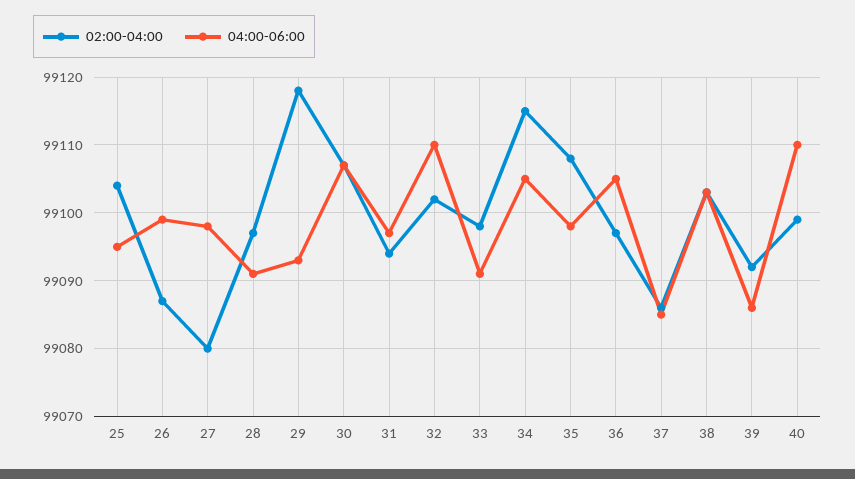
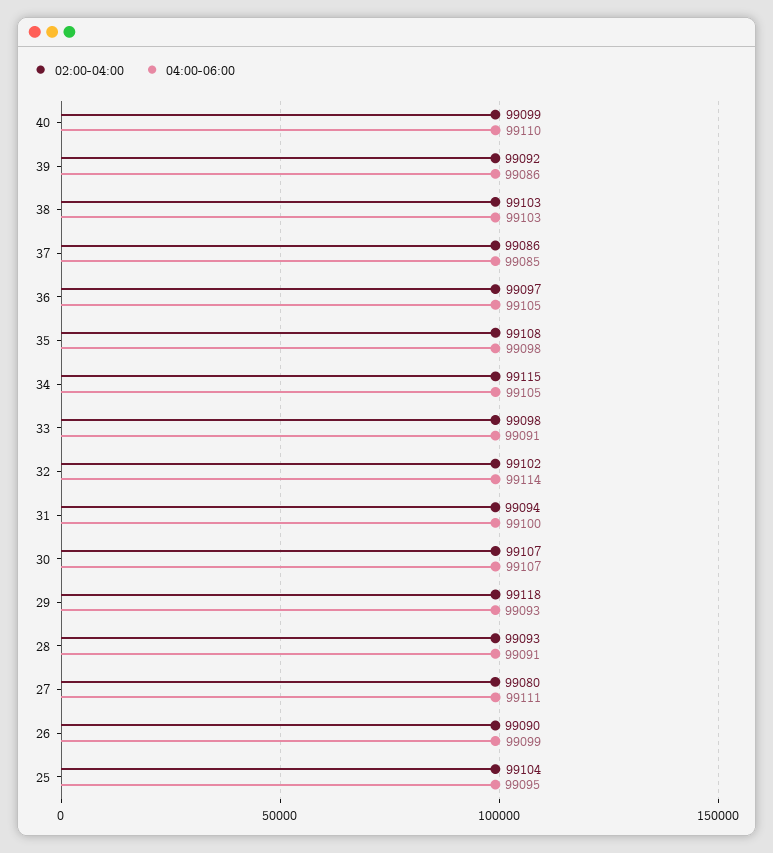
  {
    "02:00-04:00": {
      "25": 99104,
-     "26": 99087,
+     "26": 99090,
      "27": 99080,
-     "28": 99097,
+     "28": 99093,
      "29": 99118,
      "30": 99107,
      "31": 99094,
      "32": 99102,
      "33": 99098,
      "34": 99115,
      "35": 99108,
      "36": 99097,
      "37": 99086,
      "38": 99103,
      "39": 99092,
      "40": 99099
    },
    "04:00-06:00": {
      "25": 99095,
      "26": 99099,
-     "27": 99098,
+     "27": 99111,
      "28": 99091,
      "29": 99093,
      "30": 99107,
-     "31": 99097,
+     "31": 99100,
-     "32": 99110,
+     "32": 99114,
      "33": 99091,
      "34": 99105,
      "35": 99098,
      "36": 99105,
      "37": 99085,
      "38": 99103,
      "39": 99086,
      "40": 99110
    }
  }

